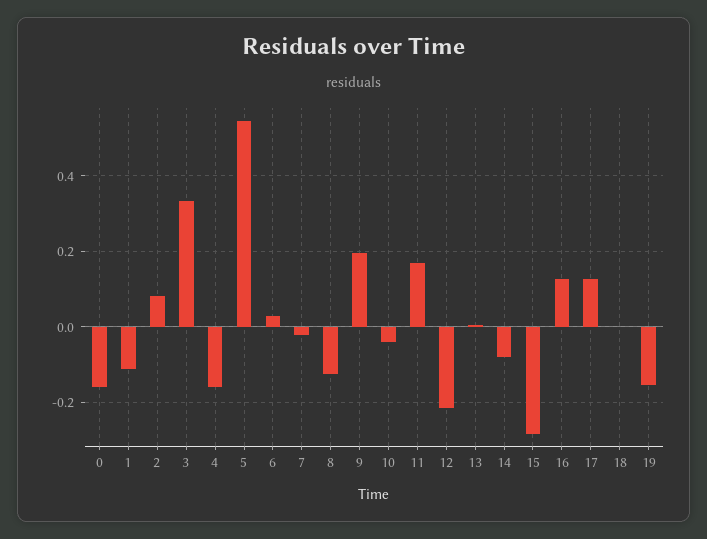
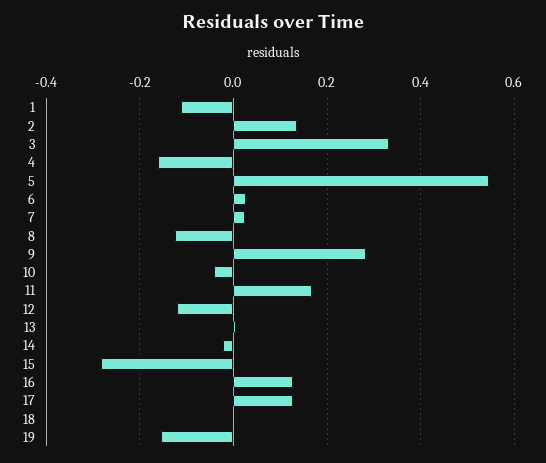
  {
-   "0": -0.16,
    "1": -0.12,
-   "2": 0.08,
+   "2": 0.14,
    "3": 0.34,
    "4": -0.16,
    "5": 0.54,
    "6": 0.02,
-   "7": -0.02,
+   "7": 0.02,
    "8": -0.12,
-   "9": 0.2,
+   "9": 0.28,
    "10": -0.04,
    "11": 0.16,
-   "12": -0.22,
+   "12": -0.12,
    "13": 0,
-   "14": -0.08,
+   "14": -0.02,
    "15": -0.28,
    "16": 0.12,
    "17": 0.12,
    "18": 0,
    "19": -0.16
  }

